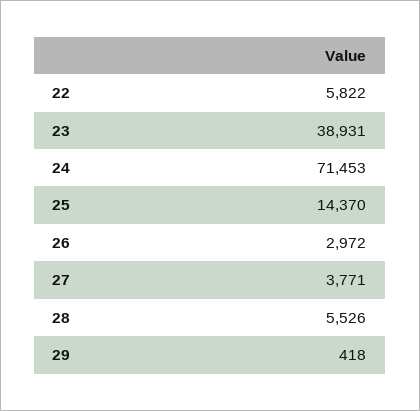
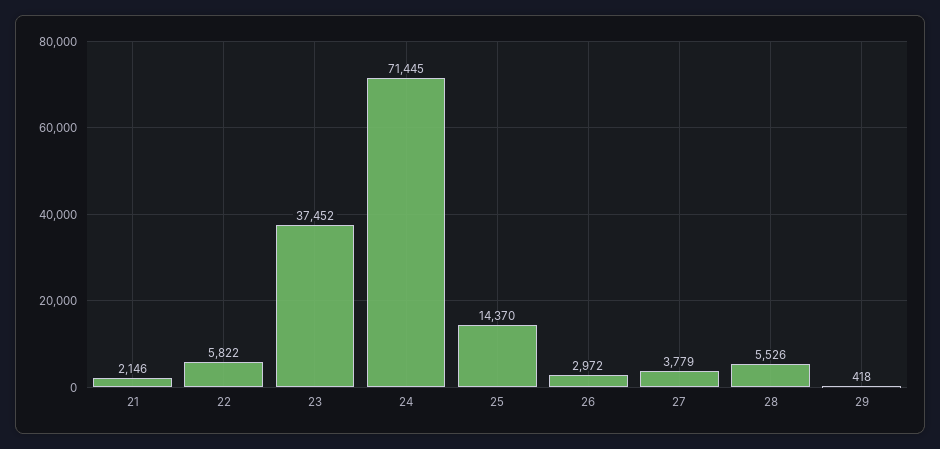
  {
    "22": 5822,
-   "23": 38931,
+   "23": 37452,
-   "24": 71453,
+   "24": 71445,
    "25": 14370,
    "26": 2972,
-   "27": 3771,
+   "27": 3779,
    "28": 5526,
-   "29": 418
+   "29": 418,
+   "21": 2146
  }

